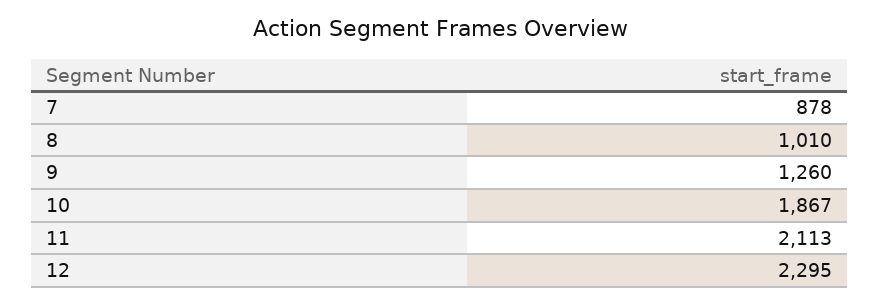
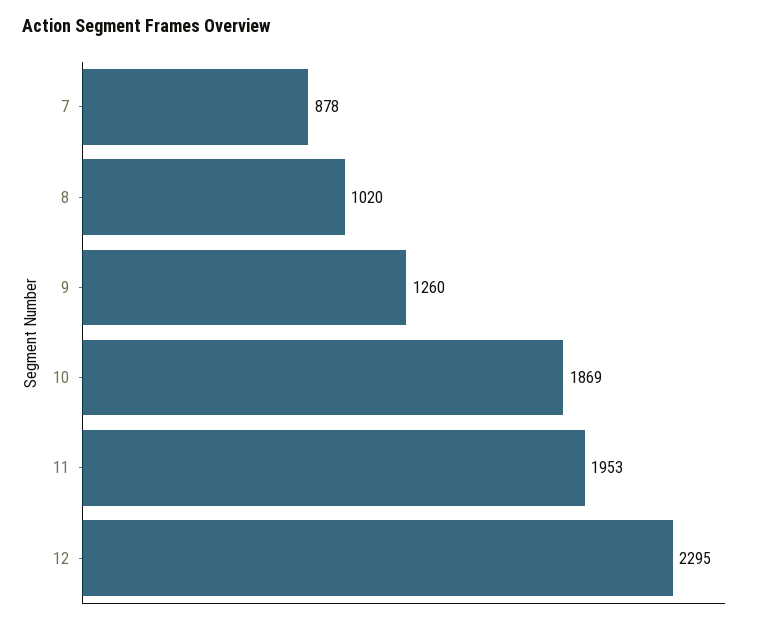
  {
    "7": 878,
-   "8": 1010,
+   "8": 1020,
    "9": 1260,
-   "10": 1867,
+   "10": 1869,
-   "11": 2113,
+   "11": 1953,
    "12": 2295
  }

